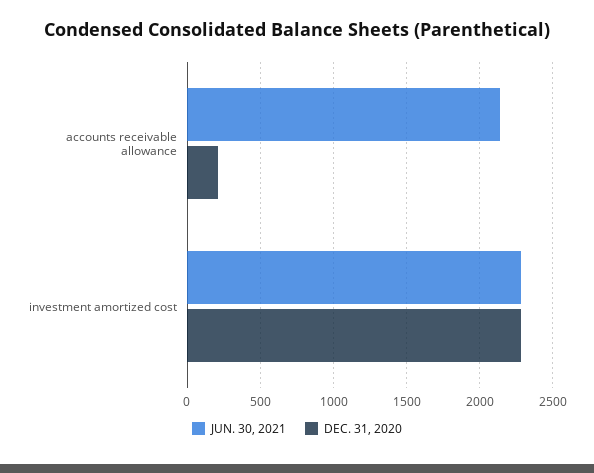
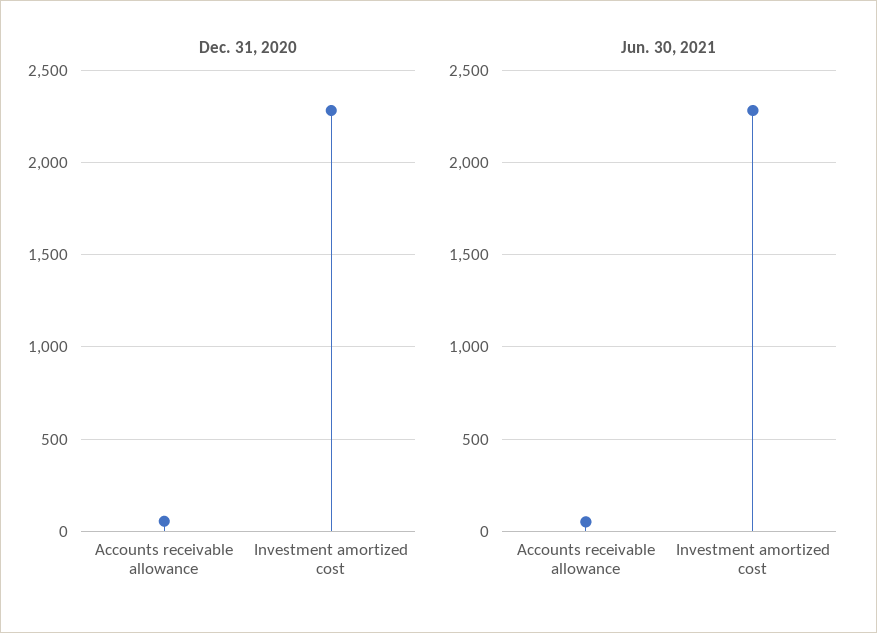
  {
    "JUN. 30, 2021": {
-     "accounts receivable allowance": 2150,
+     "accounts receivable allowance": 50,
      "investment amortized cost": 2300
    },
    "DEC. 31, 2020": {
-     "accounts receivable allowance": 200,
+     "accounts receivable allowance": 50,
      "investment amortized cost": 2300
    }
  }

